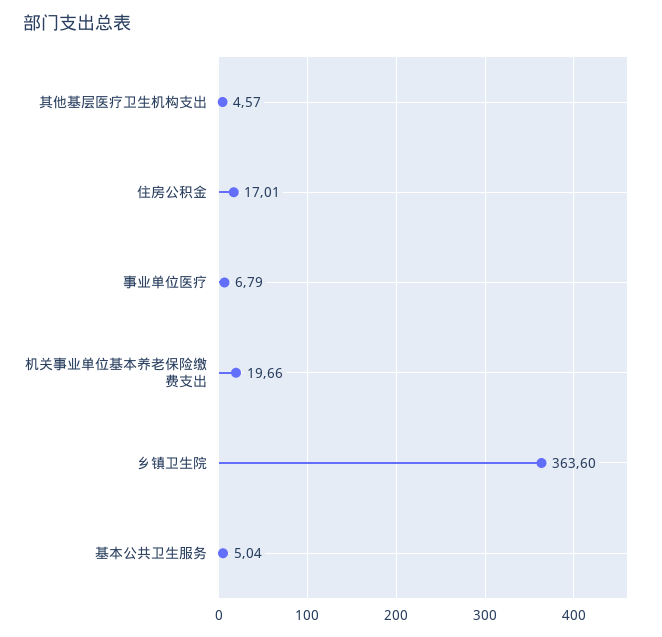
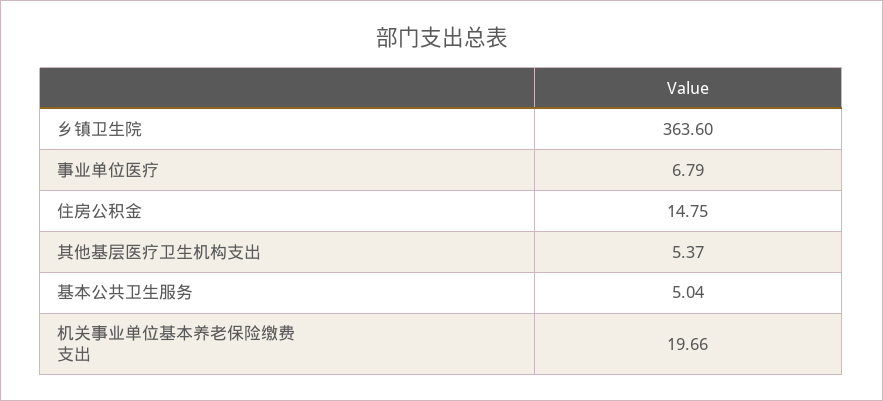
  {
-   "其他基层医疗卫生机构支出": 4.57,
+   "其他基层医疗卫生机构支出": 5.37,
-   "住房公积金": 17.01,
+   "住房公积金": 14.75,
    "事业单位医疗": 6.79,
    "机关事业单位基本养老保险缴费支出": 19.66,
    "乡镇卫生院": 363.6,
    "基本公共卫生服务": 5.04
  }

